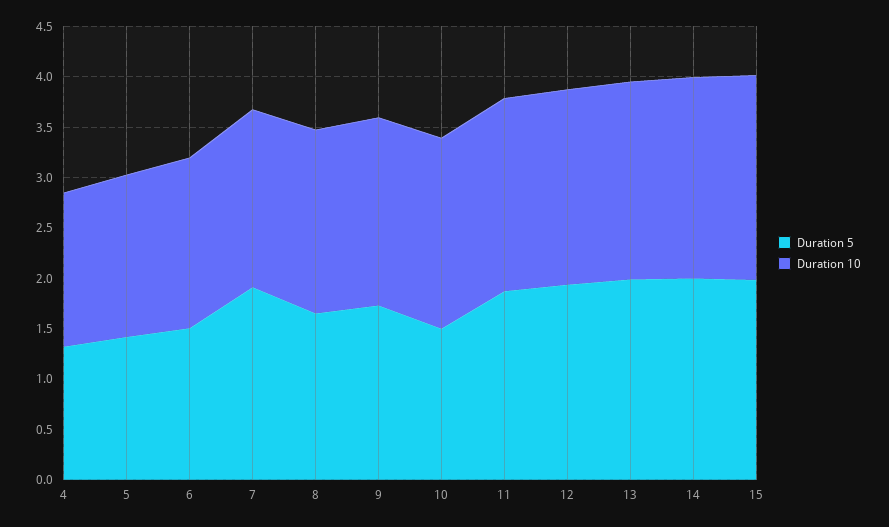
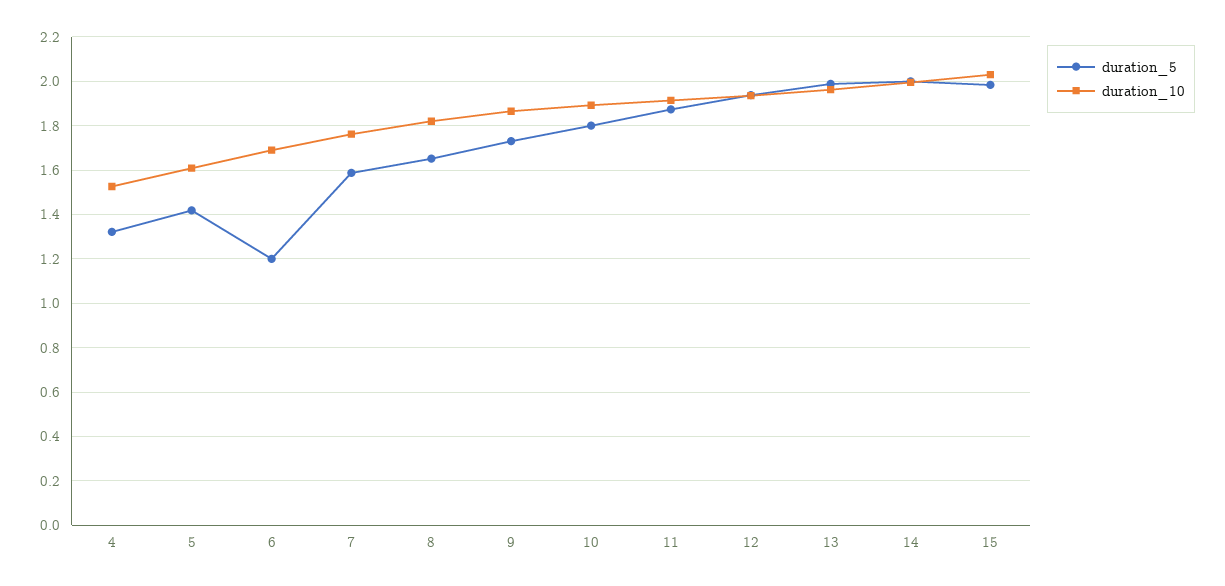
  {
    "Duration 5": {
      "4": 1.3,
      "5": 1.4,
-     "6": 1.5,
+     "6": 1.2,
-     "7": 1.9,
+     "7": 1.6,
      "8": 1.65,
      "9": 1.75,
-     "10": 1.5,
+     "10": 1.8,
      "11": 1.85,
      "12": 1.95,
      "13": 2,
      "14": 2,
      "15": 2
    },
    "Duration 10": {
      "4": 1.55,
      "5": 1.6,
      "6": 1.7,
      "7": 1.75,
      "8": 1.8,
      "9": 1.85,
      "10": 1.9,
      "11": 1.9,
      "12": 1.95,
      "13": 1.95,
      "14": 2,
      "15": 2.05
    }
  }

